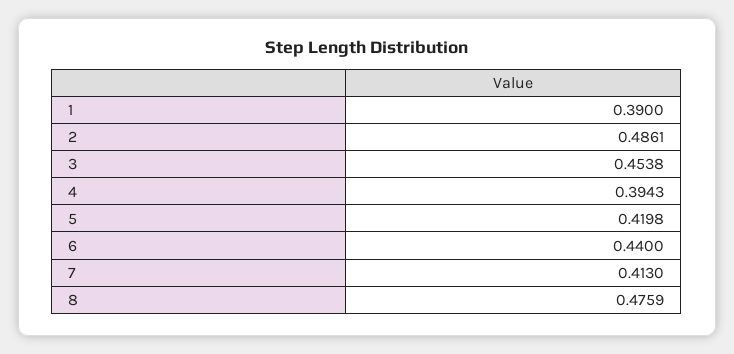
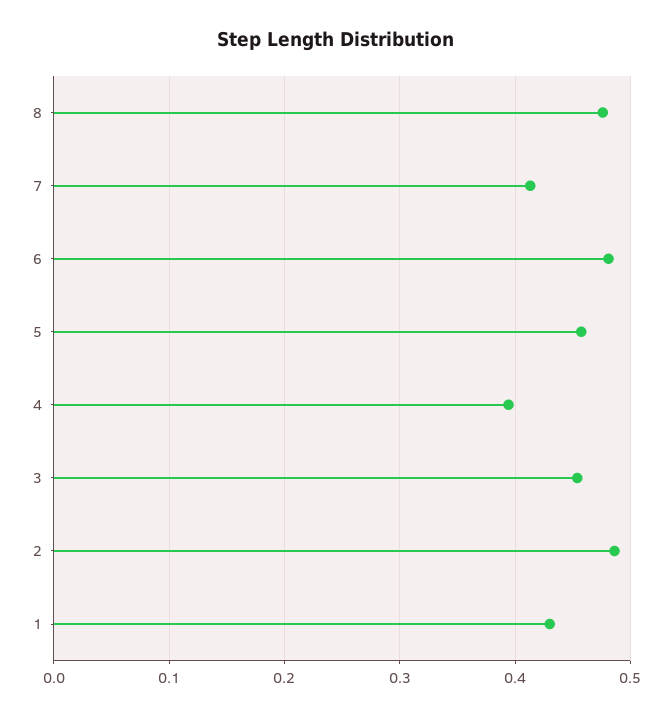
  {
-   "1": 0.39,
+   "1": 0.43,
    "2": 0.4861,
    "3": 0.4538,
    "4": 0.3943,
-   "5": 0.4198,
+   "5": 0.46,
-   "6": 0.44,
+   "6": 0.48,
    "7": 0.413,
    "8": 0.4759
  }

